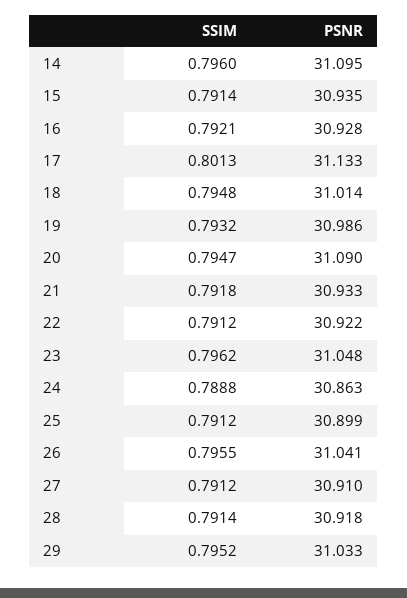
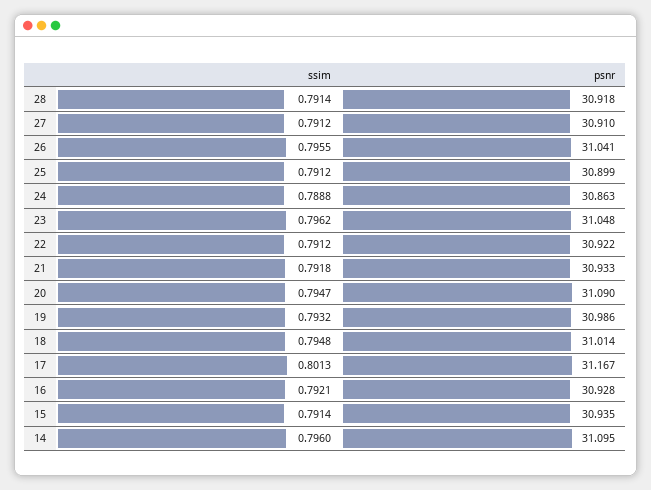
  {
    "SSIM": {
      "14": 0.796,
      "15": 0.7914,
      "16": 0.7921,
      "17": 0.8013,
      "18": 0.7948,
      "19": 0.7932,
      "20": 0.7947,
      "21": 0.7918,
      "22": 0.7912,
      "23": 0.7962,
      "24": 0.7888,
      "25": 0.7912,
      "26": 0.7955,
      "27": 0.7912,
-     "28": 0.7914,
+     "28": 0.7914
-     "29": 0.7952
    },
    "PSNR": {
      "14": 31.095,
      "15": 30.935,
      "16": 30.928,
-     "17": 31.133,
+     "17": 31.167,
      "18": 31.014,
      "19": 30.986,
      "20": 31.09,
      "21": 30.933,
      "22": 30.922,
      "23": 31.048,
      "24": 30.863,
      "25": 30.899,
      "26": 31.041,
      "27": 30.91,
-     "28": 30.918,
+     "28": 30.918
-     "29": 31.033
    }
  }

